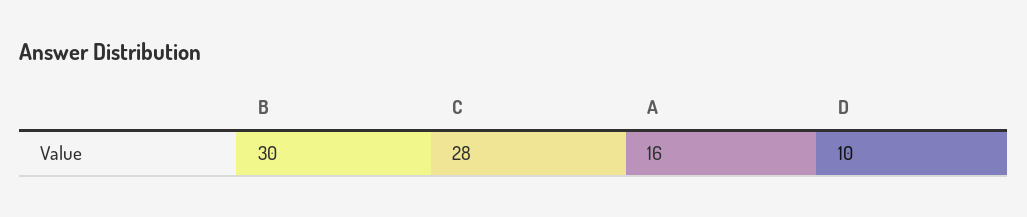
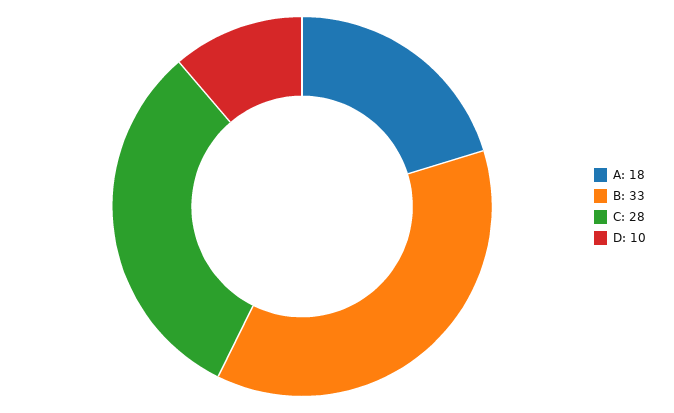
  {
-   "B": 30,
+   "B": 33,
    "C": 28,
-   "A": 16,
+   "A": 18,
    "D": 10
  }

